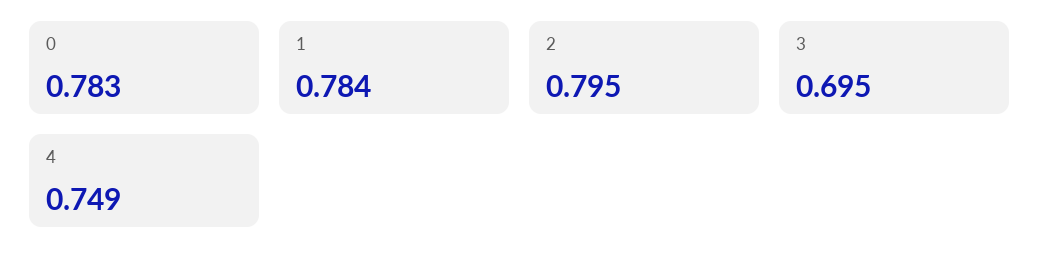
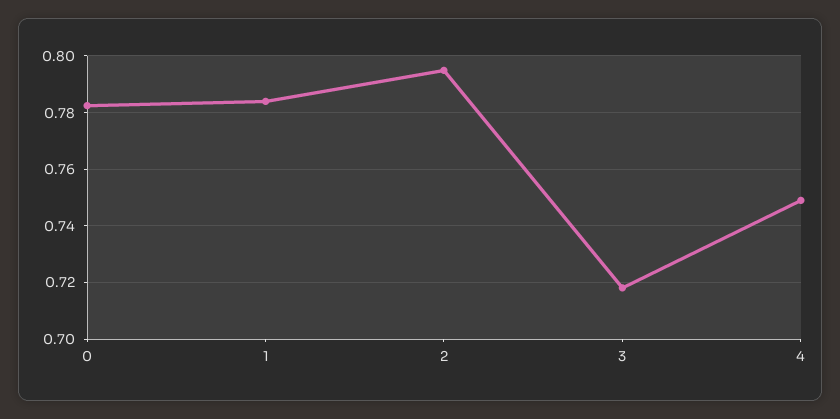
  {
    "0": 0.783,
    "1": 0.784,
    "2": 0.795,
-   "3": 0.695,
+   "3": 0.7175,
    "4": 0.749
  }

